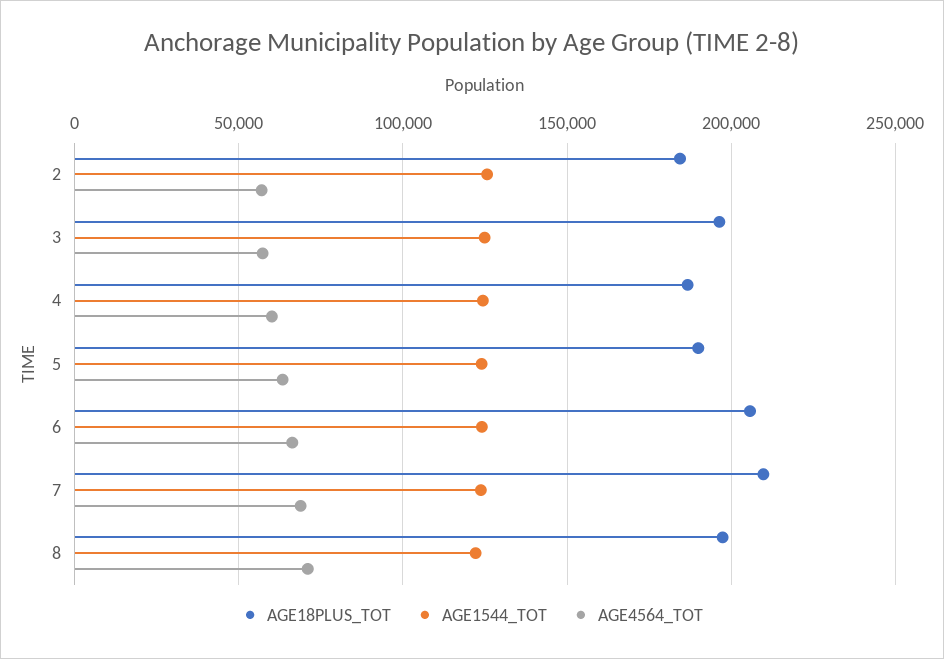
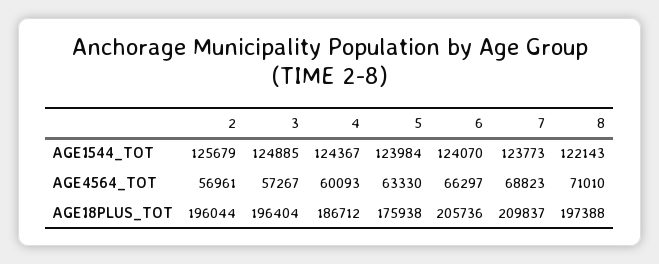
  {
    "AGE18PLUS_TOT": {
-     "2": 185000,
+     "2": 196044,
      "3": 196404,
      "4": 186712,
-     "5": 190000,
+     "5": 175938,
      "6": 205736,
      "7": 209837,
      "8": 197388
    },
    "AGE1544_TOT": {
      "2": 125679,
      "3": 124885,
      "4": 124367,
      "5": 123984,
      "6": 124070,
      "7": 123773,
      "8": 122143
    },
    "AGE4564_TOT": {
      "2": 56961,
      "3": 57267,
      "4": 60093,
      "5": 63330,
      "6": 66297,
      "7": 68823,
      "8": 71010
    }
  }

